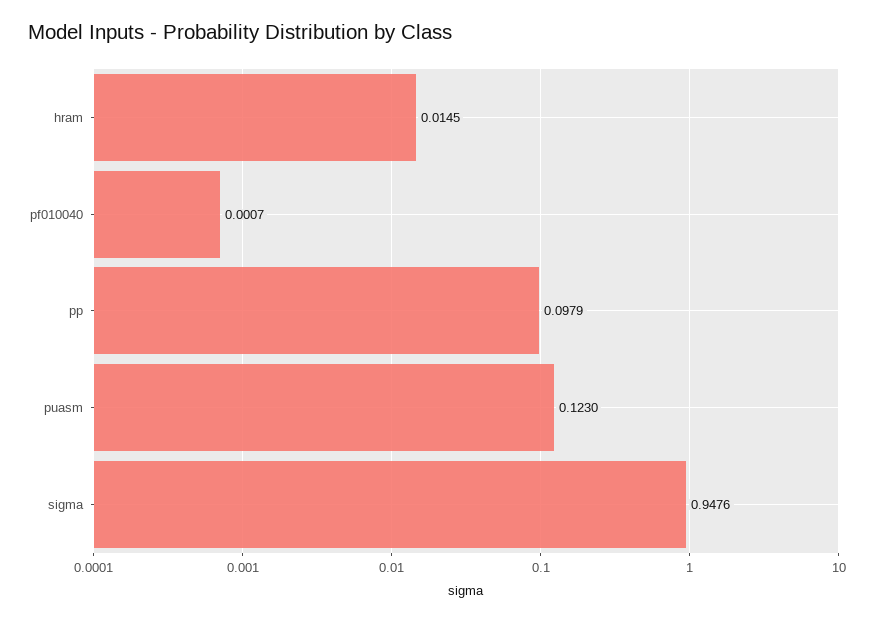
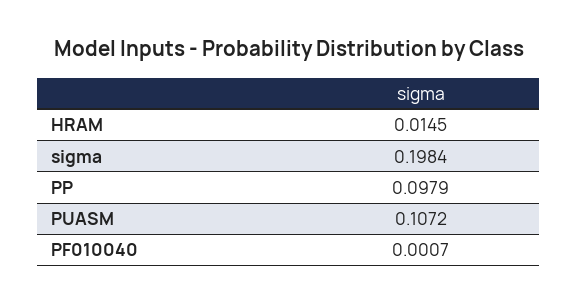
  {
    "hram": 0.0145,
    "pf010040": 0.0007,
    "pp": 0.0979,
-   "puasm": 0.123,
+   "puasm": 0.1072,
-   "sigma": 0.9476
+   "sigma": 0.1984
  }

